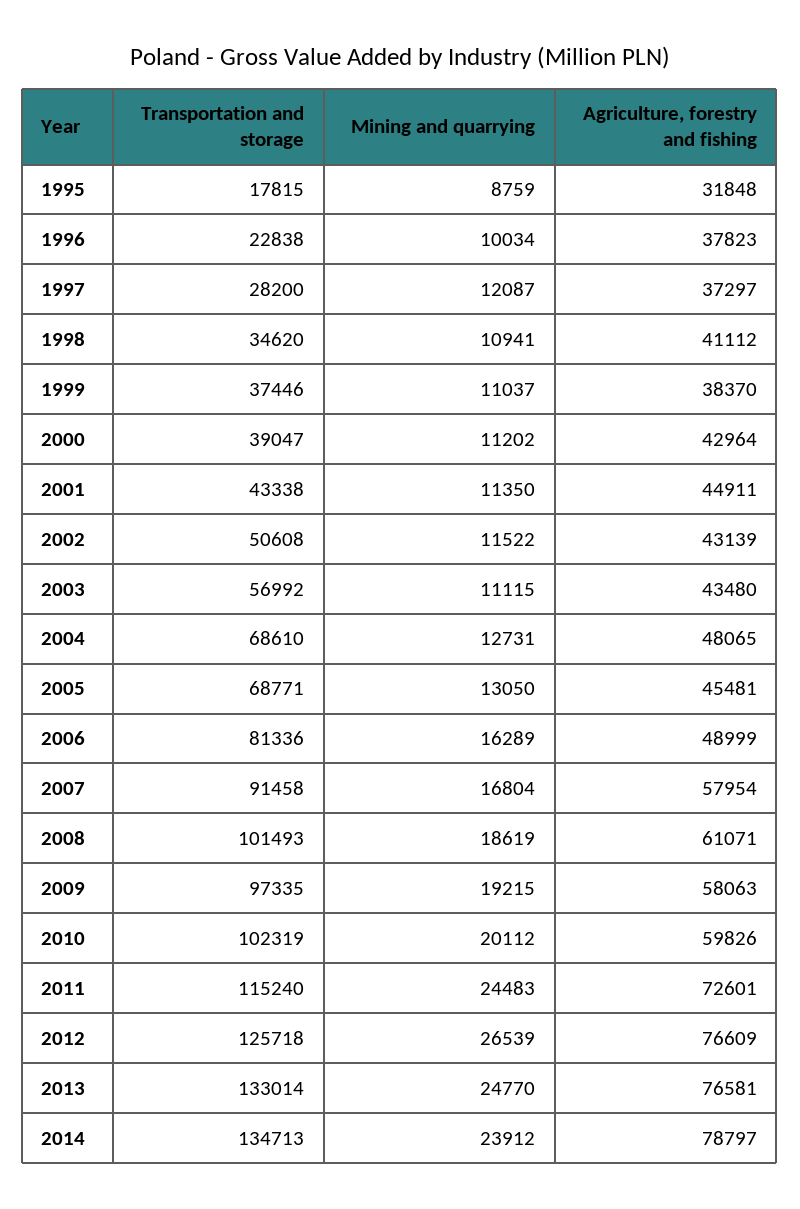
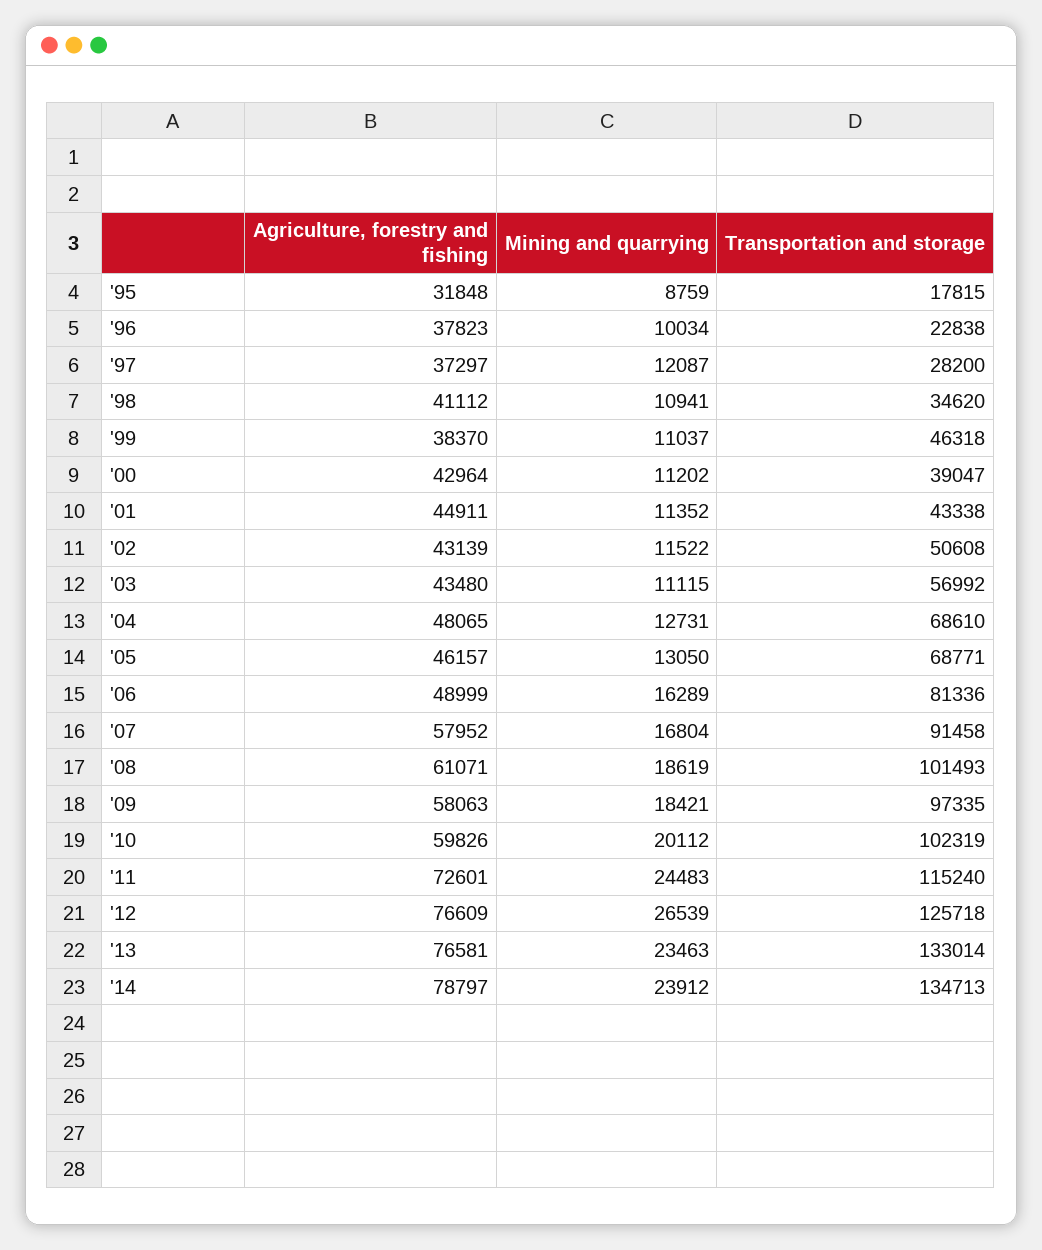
  {
    "Transportation and storage": {
      "1995": 17815,
      "1996": 22838,
      "1997": 28200,
      "1998": 34620,
-     "1999": 37446,
+     "1999": 46318,
      "2000": 39047,
      "2001": 43338,
      "2002": 50608,
      "2003": 56992,
      "2004": 68610,
      "2005": 68771,
      "2006": 81336,
      "2007": 91458,
      "2008": 101493,
      "2009": 97335,
      "2010": 102319,
      "2011": 115240,
      "2012": 125718,
      "2013": 133014,
      "2014": 134713
    },
    "Mining and quarrying": {
      "1995": 8759,
      "1996": 10034,
      "1997": 12087,
      "1998": 10941,
      "1999": 11037,
      "2000": 11202,
-     "2001": 11350,
+     "2001": 11352,
      "2002": 11522,
      "2003": 11115,
      "2004": 12731,
      "2005": 13050,
      "2006": 16289,
      "2007": 16804,
      "2008": 18619,
-     "2009": 19215,
+     "2009": 18421,
      "2010": 20112,
      "2011": 24483,
      "2012": 26539,
-     "2013": 24770,
+     "2013": 23463,
      "2014": 23912
    },
    "Agriculture, forestry and fishing": {
      "1995": 31848,
      "1996": 37823,
      "1997": 37297,
      "1998": 41112,
      "1999": 38370,
      "2000": 42964,
      "2001": 44911,
      "2002": 43139,
      "2003": 43480,
      "2004": 48065,
-     "2005": 45481,
+     "2005": 46157,
      "2006": 48999,
-     "2007": 57954,
+     "2007": 57952,
      "2008": 61071,
      "2009": 58063,
      "2010": 59826,
      "2011": 72601,
      "2012": 76609,
      "2013": 76581,
      "2014": 78797
    }
  }

